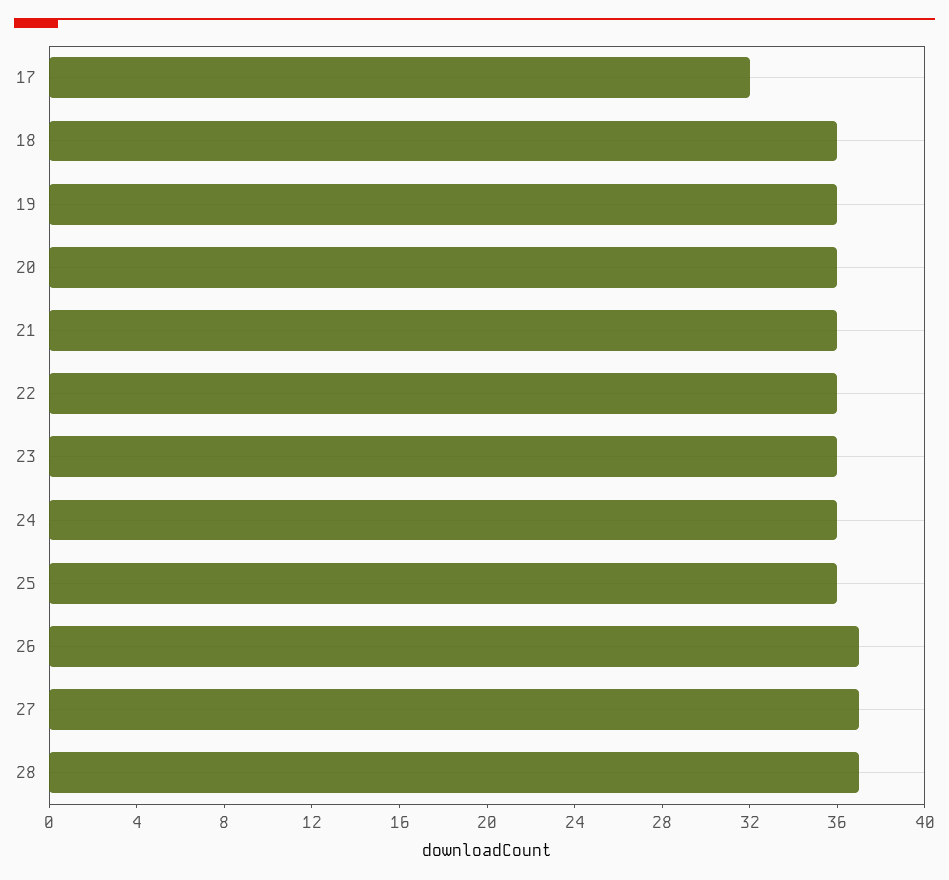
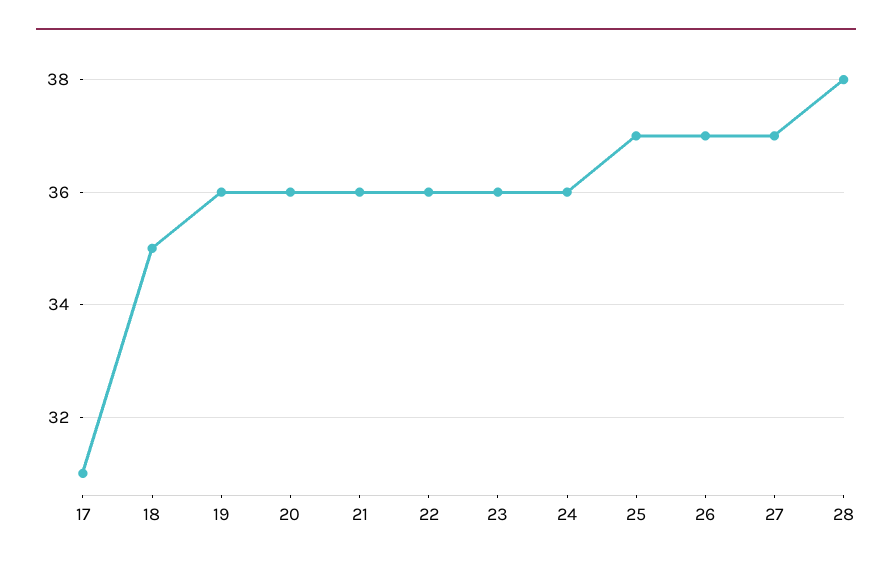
  {
-   "17": 32,
+   "17": 31,
-   "18": 36,
+   "18": 35,
    "19": 36,
    "20": 36,
    "21": 36,
    "22": 36,
    "23": 36,
    "24": 36,
-   "25": 36,
+   "25": 37,
    "26": 37,
    "27": 37,
-   "28": 37
+   "28": 38
  }

